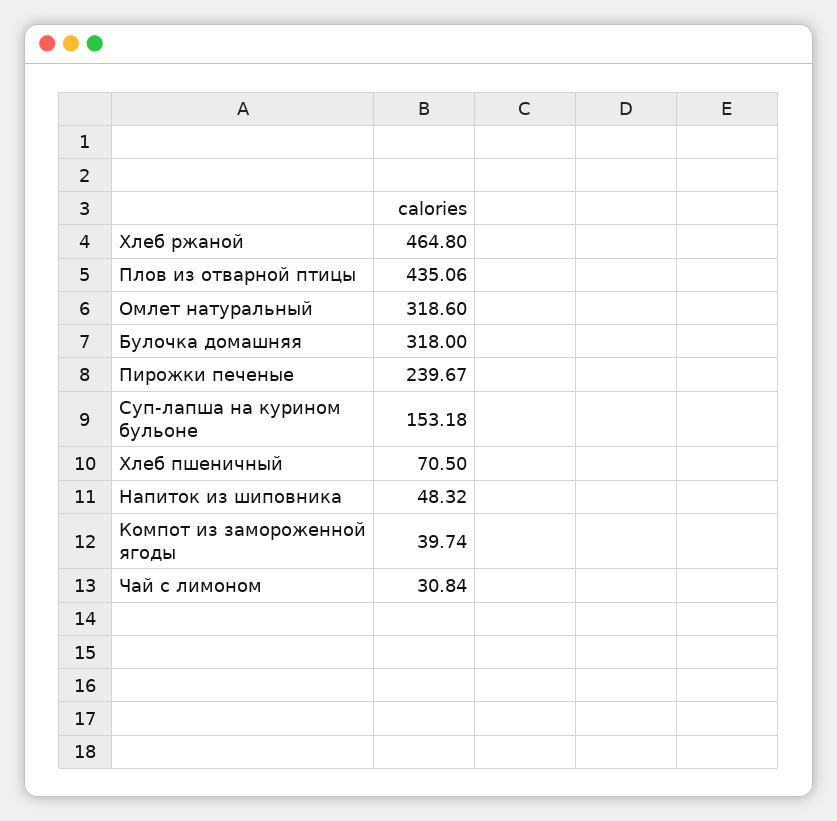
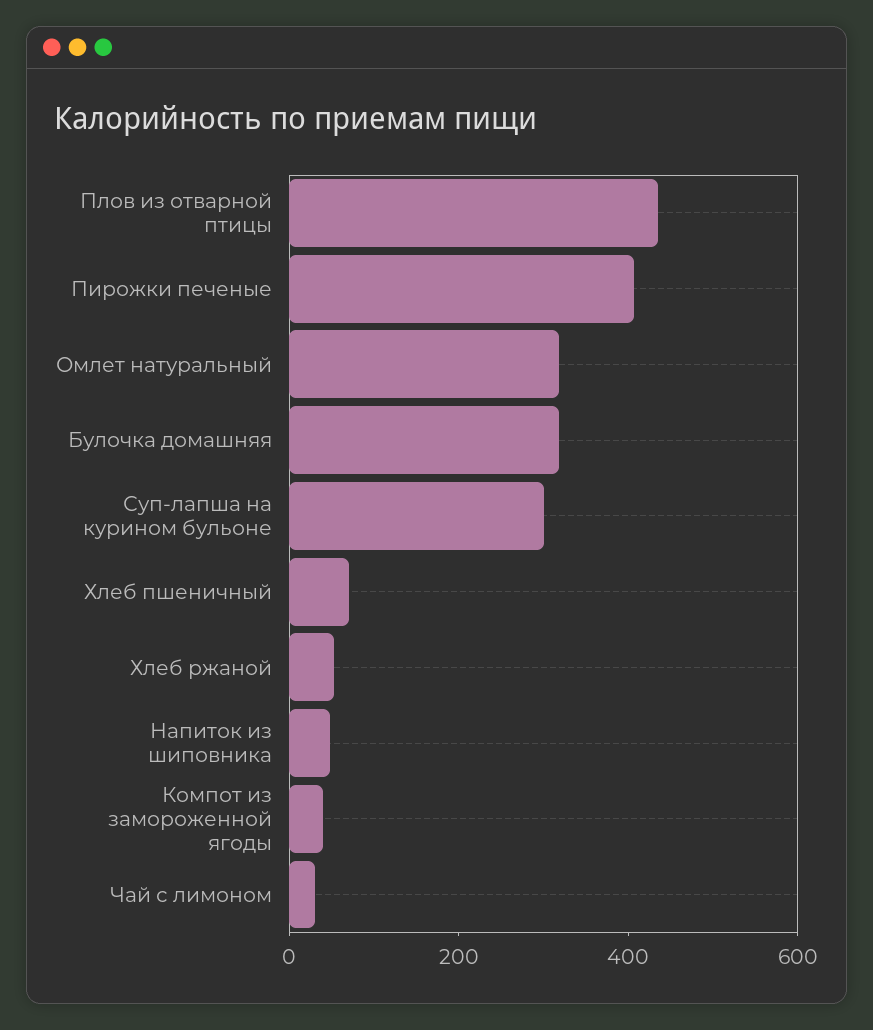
  {
-   "Хлеб ржаной": 464.8,
+   "Хлеб ржаной": 50,
    "Плов из отварной птицы": 435.06,
    "Омлет натуральный": 318.6,
    "Булочка домашняя": 318,
-   "Пирожки печеные": 239.67,
+   "Пирожки печеные": 400,
-   "Суп-лапша на курином бульоне": 153.18,
+   "Суп-лапша на курином бульоне": 300,
    "Хлеб пшеничный": 70.5,
    "Напиток из шиповника": 48.32,
    "Компот из замороженной ягоды": 39.74,
    "Чай с лимоном": 30.84
  }

